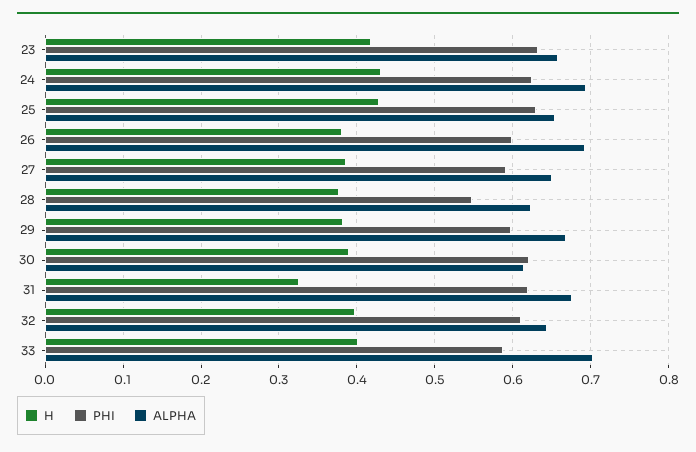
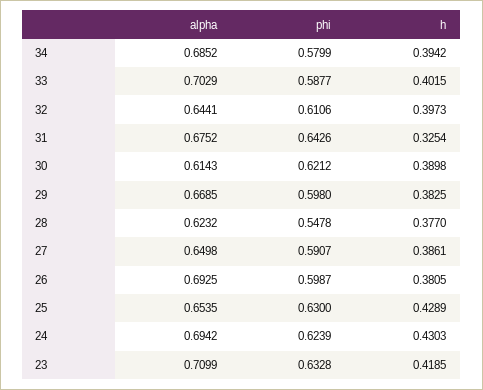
  {
    "H": {
      "23": 0.4185,
      "24": 0.4303,
      "25": 0.4289,
      "26": 0.3805,
      "27": 0.3861,
      "28": 0.377,
      "29": 0.3825,
      "30": 0.3898,
      "31": 0.3254,
      "32": 0.3973,
-     "33": 0.4015
+     "33": 0.4015,
+     "34": 0.3942
    },
    "PHI": {
      "23": 0.6328,
      "24": 0.6239,
      "25": 0.63,
      "26": 0.5987,
      "27": 0.5907,
      "28": 0.5478,
      "29": 0.598,
      "30": 0.6212,
-     "31": 0.62,
+     "31": 0.6426,
      "32": 0.6106,
-     "33": 0.5877
+     "33": 0.5877,
+     "34": 0.5799
    },
    "ALPHA": {
-     "23": 0.66,
+     "23": 0.7099,
      "24": 0.6942,
      "25": 0.6535,
      "26": 0.6925,
      "27": 0.6498,
      "28": 0.6232,
      "29": 0.6685,
      "30": 0.6143,
      "31": 0.6752,
      "32": 0.6441,
-     "33": 0.7029
+     "33": 0.7029,
+     "34": 0.6852
    }
  }

